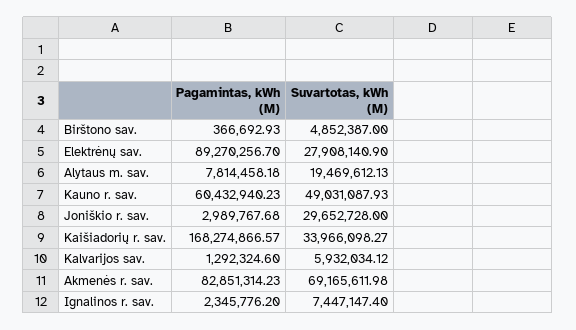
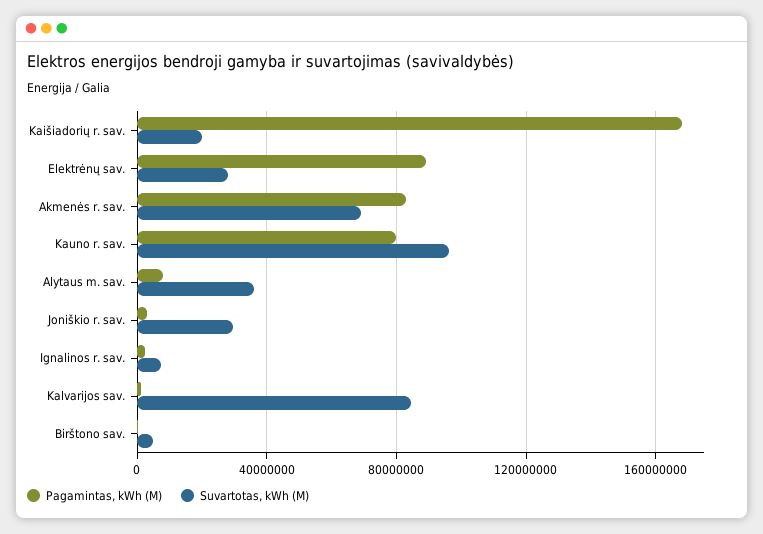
  {
    "Pagamintas, kWh (M)": {
      "Birštono sav.": 366692.93,
      "Elektrėnų sav.": 89270256.7,
      "Alytaus m. sav.": 7814458.18,
-     "Kauno r. sav.": 60432940.23,
+     "Kauno r. sav.": 80000000,
      "Joniškio r. sav.": 2989767.68,
      "Kaišiadorių r. sav.": 168274866.57,
      "Kalvarijos sav.": 1292324.6,
      "Akmenės r. sav.": 82851314.23,
      "Ignalinos r. sav.": 2345776.2
    },
    "Suvartotas, kWh (M)": {
      "Birštono sav.": 4852387,
      "Elektrėnų sav.": 27908140.9,
-     "Alytaus m. sav.": 19469612.13,
+     "Alytaus m. sav.": 35000000,
-     "Kauno r. sav.": 49031087.93,
+     "Kauno r. sav.": 95000000,
      "Joniškio r. sav.": 29652728,
-     "Kaišiadorių r. sav.": 33966098.27,
+     "Kaišiadorių r. sav.": 20000000,
-     "Kalvarijos sav.": 5932034.12,
+     "Kalvarijos sav.": 85000000,
      "Akmenės r. sav.": 69165611.98,
      "Ignalinos r. sav.": 7447147.4
    }
  }

